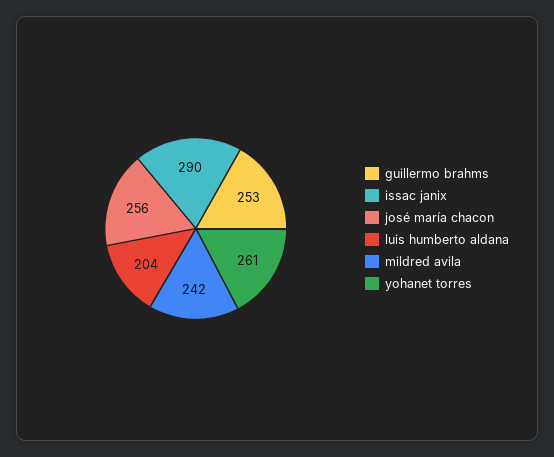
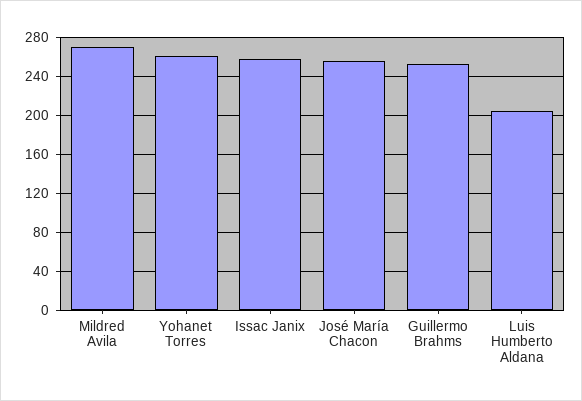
  {
    "guillermo brahms": 253,
-   "issac janix": 290,
+   "issac janix": 260,
    "josé maría chacon": 256,
    "luis humberto aldana": 204,
-   "mildred avila": 242,
+   "mildred avila": 270,
    "yohanet torres": 261
  }

